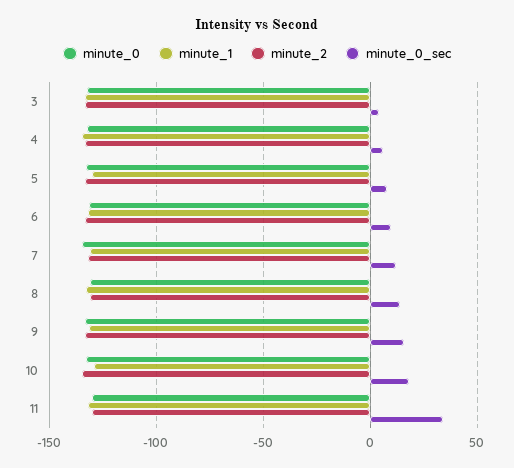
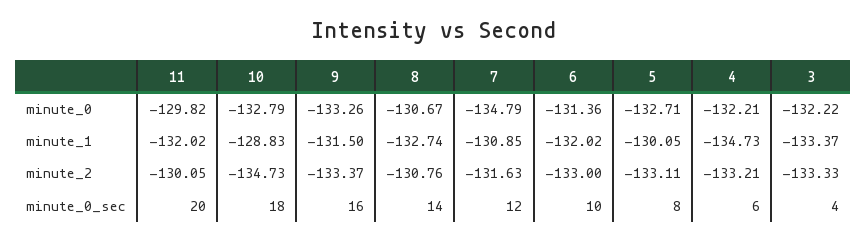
  {
    "minute_0": {
      "3": -132.22,
      "4": -132.21,
      "5": -132.71,
      "6": -131.36,
      "7": -134.79,
      "8": -130.67,
      "9": -133.26,
      "10": -132.79,
      "11": -129.82
    },
    "minute_1": {
      "3": -133.37,
      "4": -134.73,
      "5": -130.05,
      "6": -132.02,
      "7": -130.85,
      "8": -132.74,
      "9": -131.5,
      "10": -128.83,
      "11": -132.02
    },
    "minute_2": {
      "3": -133.33,
      "4": -133.21,
      "5": -133.11,
      "6": -133,
      "7": -131.63,
      "8": -130.76,
      "9": -133.37,
      "10": -134.73,
      "11": -130.05
    },
    "minute_0_sec": {
      "3": 4,
      "4": 6,
      "5": 8,
      "6": 10,
      "7": 12,
      "8": 14,
      "9": 16,
      "10": 18,
-     "11": 35
+     "11": 20
    }
  }

